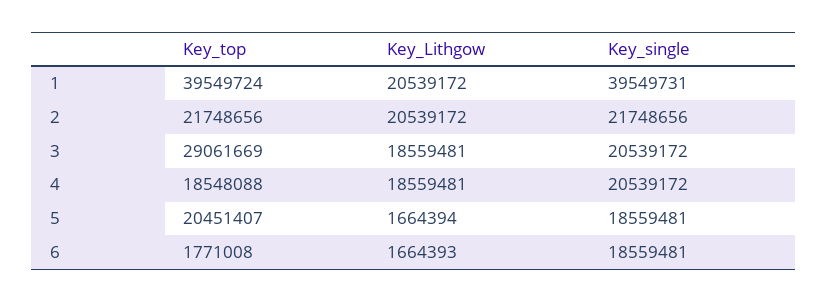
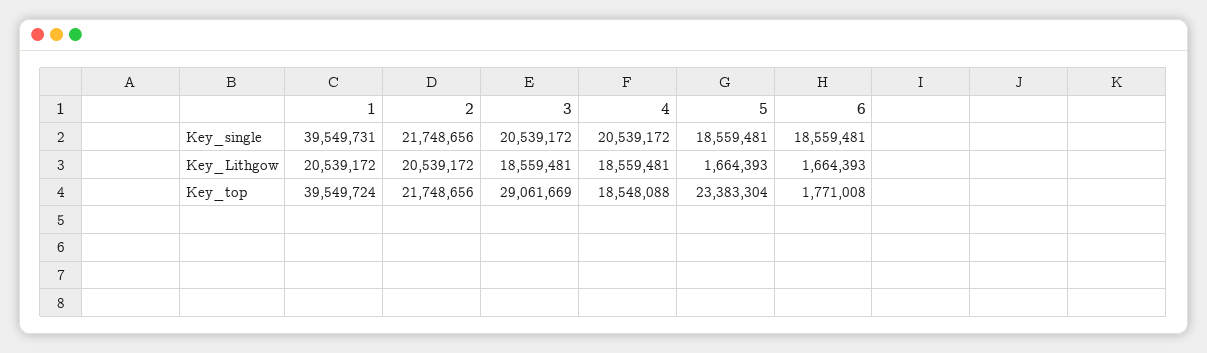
  {
    "Key_top": {
      "1": 39549724,
      "2": 21748656,
      "3": 29061669,
      "4": 18548088,
-     "5": 20451407,
+     "5": 23383304,
      "6": 1771008
    },
    "Key_Lithgow": {
      "1": 20539172,
      "2": 20539172,
      "3": 18559481,
      "4": 18559481,
-     "5": 1664394,
+     "5": 1664393,
      "6": 1664393
    },
    "Key_single": {
      "1": 39549731,
      "2": 21748656,
      "3": 20539172,
      "4": 20539172,
      "5": 18559481,
      "6": 18559481
    }
  }

